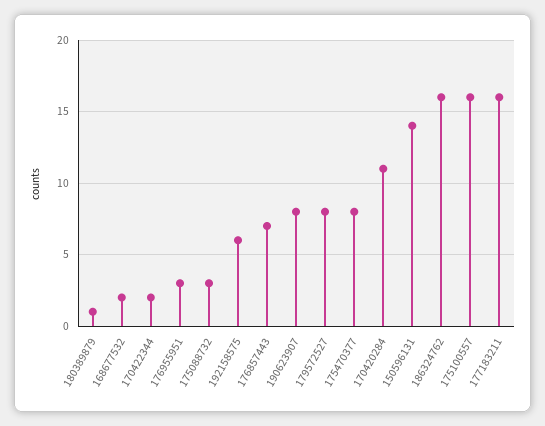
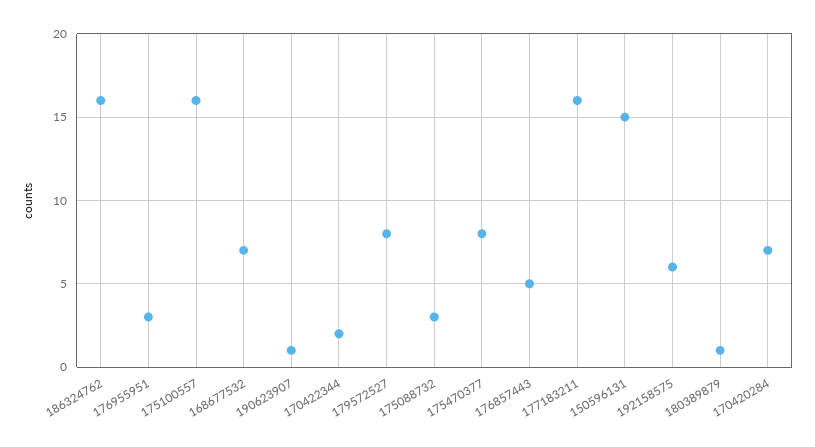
  {
    "180389879": 1,
-   "168677532": 2,
+   "168677532": 7,
    "170422344": 2,
    "176955951": 3,
    "175088732": 3,
    "192158575": 6,
-   "176857443": 7,
+   "176857443": 5,
-   "190623907": 8,
+   "190623907": 1,
    "179572527": 8,
    "175470377": 8,
-   "170420284": 11,
+   "170420284": 7,
-   "150596131": 14,
+   "150596131": 15,
    "186324762": 16,
    "175100557": 16,
    "177183211": 16
  }

